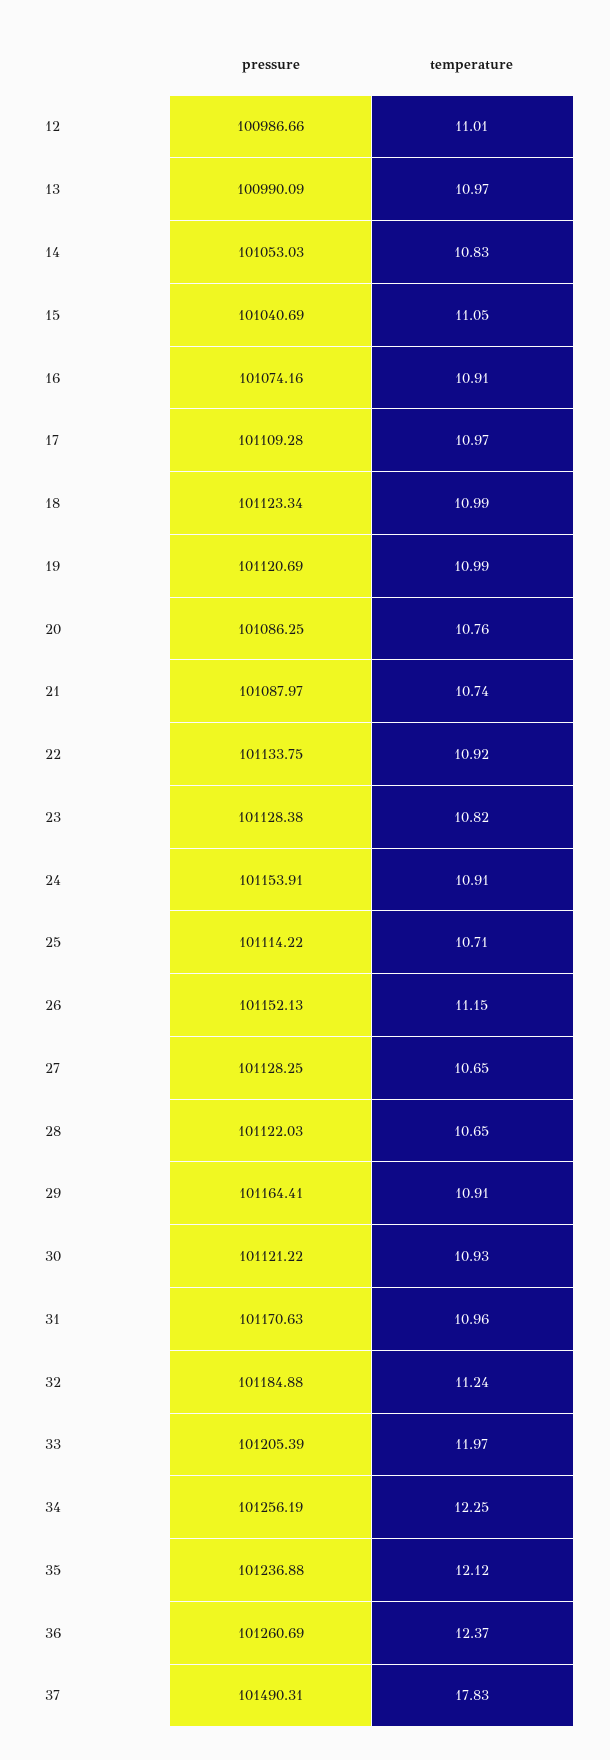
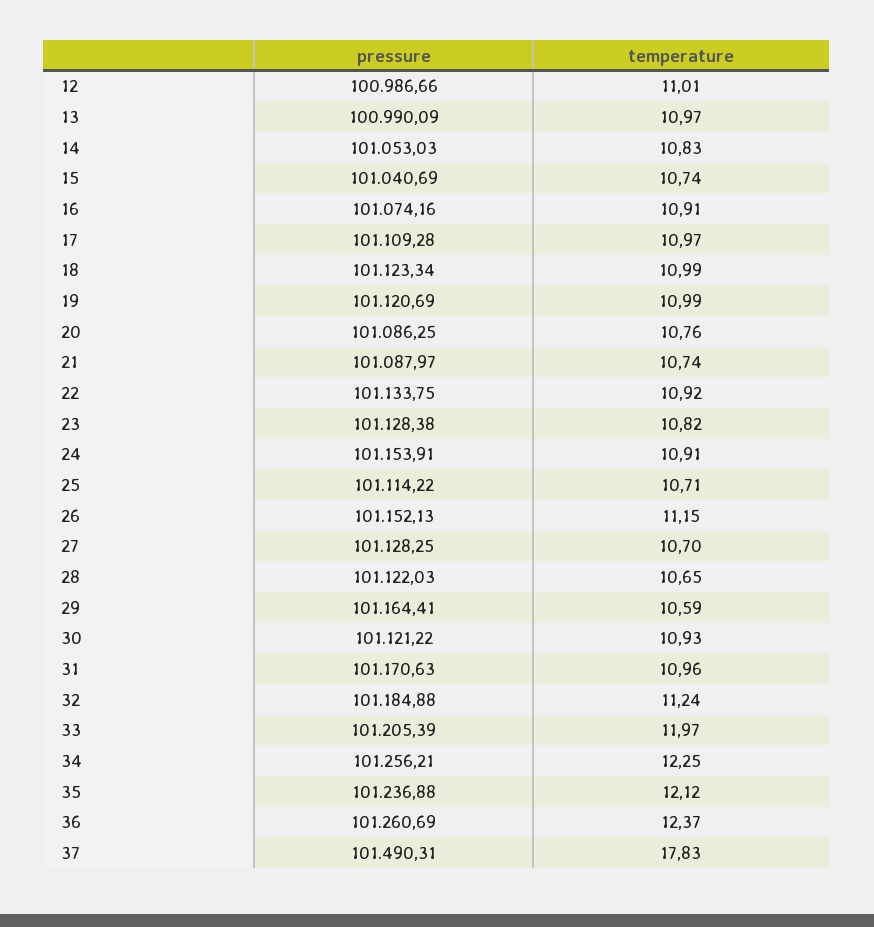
  {
    "pressure": {
      "12": 100986.66,
      "13": 100990.09,
      "14": 101053.03,
      "15": 101040.69,
      "16": 101074.16,
      "17": 101109.28,
      "18": 101123.34,
      "19": 101120.69,
      "20": 101086.25,
      "21": 101087.97,
      "22": 101133.75,
      "23": 101128.38,
      "24": 101153.91,
      "25": 101114.22,
      "26": 101152.13,
      "27": 101128.25,
      "28": 101122.03,
      "29": 101164.41,
      "30": 101121.22,
      "31": 101170.63,
      "32": 101184.88,
      "33": 101205.39,
-     "34": 101256.19,
+     "34": 101256.21,
      "35": 101236.88,
      "36": 101260.69,
      "37": 101490.31
    },
    "temperature": {
      "12": 11.01,
      "13": 10.97,
      "14": 10.83,
-     "15": 11.05,
+     "15": 10.74,
      "16": 10.91,
      "17": 10.97,
      "18": 10.99,
      "19": 10.99,
      "20": 10.76,
      "21": 10.74,
      "22": 10.92,
      "23": 10.82,
      "24": 10.91,
      "25": 10.71,
      "26": 11.15,
-     "27": 10.65,
+     "27": 10.7,
      "28": 10.65,
-     "29": 10.91,
+     "29": 10.59,
      "30": 10.93,
      "31": 10.96,
      "32": 11.24,
      "33": 11.97,
      "34": 12.25,
      "35": 12.12,
      "36": 12.37,
      "37": 17.83
    }
  }

